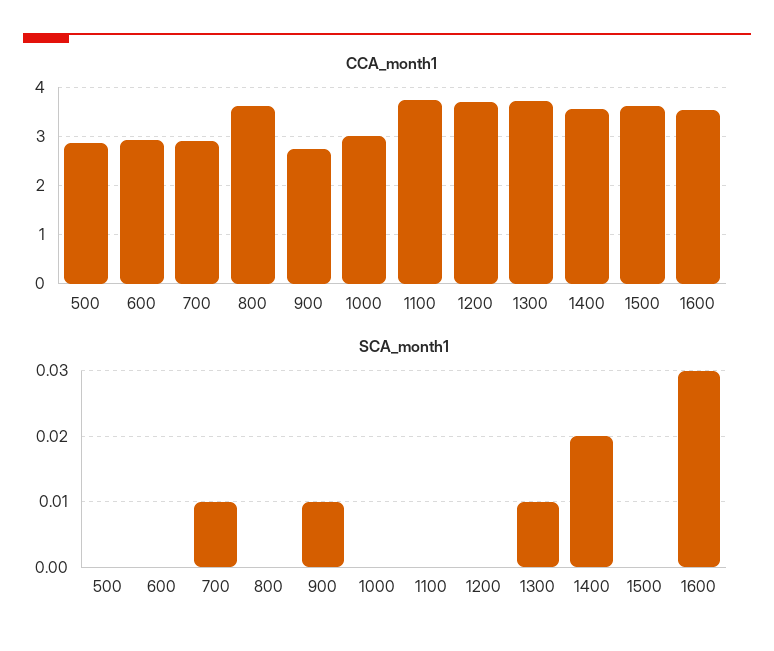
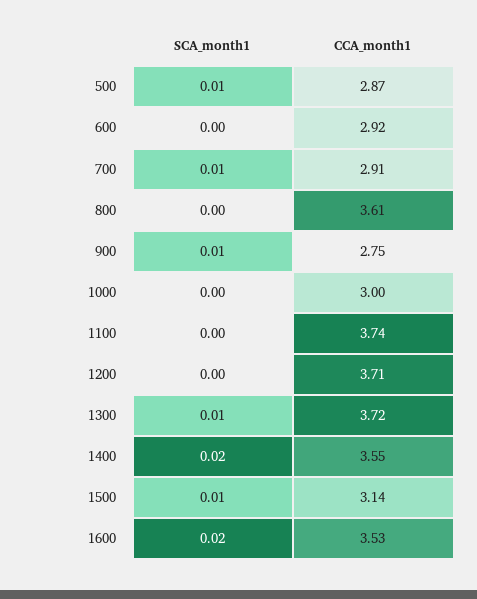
  {
    "CCA_month1": {
      "500": 2.87,
      "600": 2.92,
      "700": 2.91,
      "800": 3.61,
      "900": 2.75,
      "1000": 3,
      "1100": 3.74,
      "1200": 3.71,
      "1300": 3.72,
      "1400": 3.55,
-     "1500": 3.6,
+     "1500": 3.14,
      "1600": 3.53
    },
    "SCA_month1": {
-     "500": 0,
+     "500": 0.01,
      "600": 0,
      "700": 0.01,
      "800": 0,
      "900": 0.01,
      "1000": 0,
      "1100": 0,
      "1200": 0,
      "1300": 0.01,
      "1400": 0.02,
-     "1500": 0,
+     "1500": 0.01,
-     "1600": 0.03
+     "1600": 0.02
    }
  }

